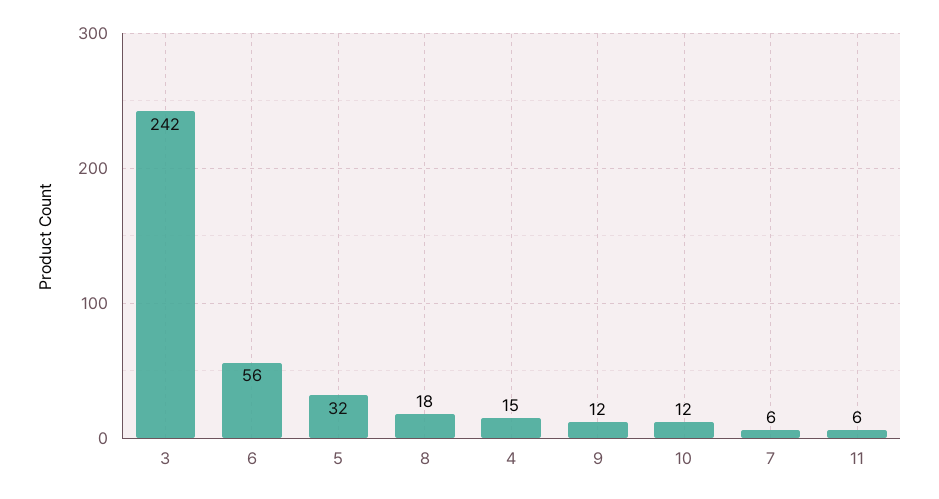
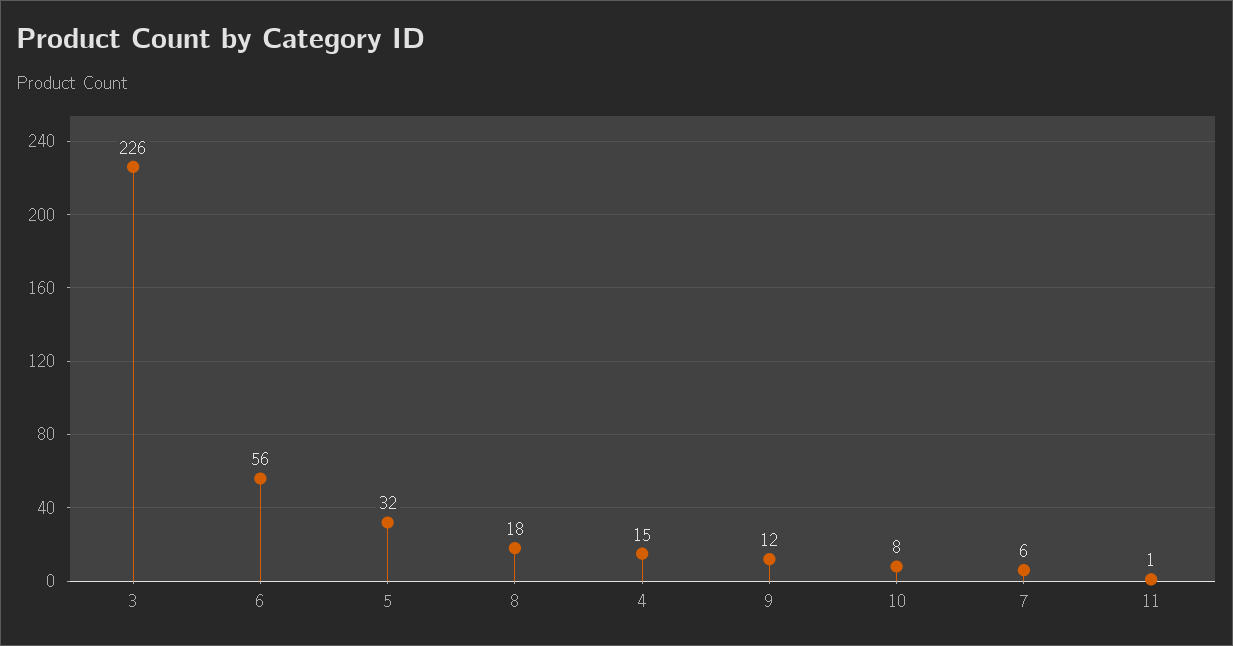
  {
-   "3": 242,
+   "3": 226,
    "6": 56,
    "5": 32,
    "8": 18,
    "4": 15,
    "9": 12,
-   "10": 12,
+   "10": 8,
    "7": 6,
-   "11": 6
+   "11": 1
  }

